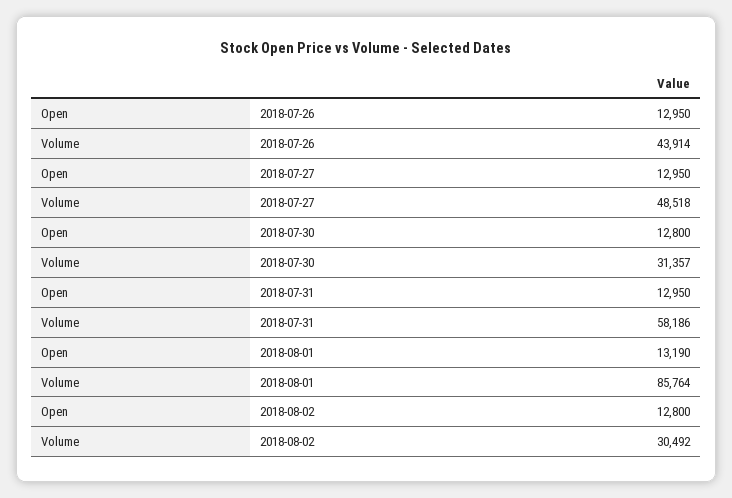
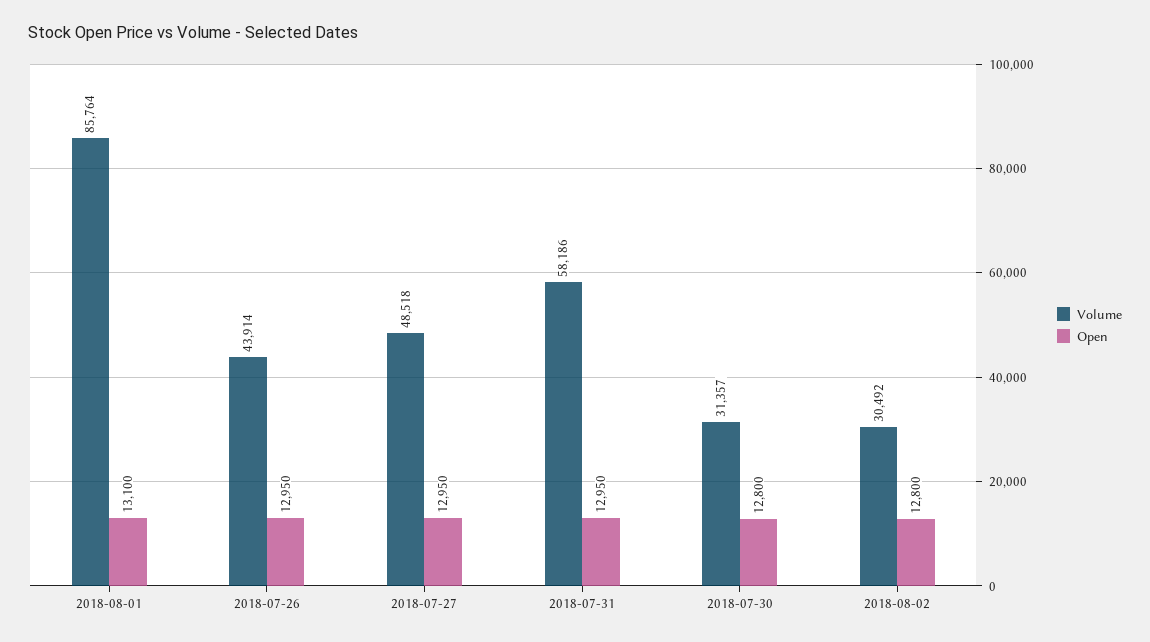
  {
    "Open": {
      "2018-07-26": 12950,
      "2018-07-27": 12950,
      "2018-07-30": 12800,
      "2018-07-31": 12950,
-     "2018-08-01": 13190,
+     "2018-08-01": 13100,
      "2018-08-02": 12800
    },
    "Volume": {
      "2018-07-26": 43914,
      "2018-07-27": 48518,
      "2018-07-30": 31357,
      "2018-07-31": 58186,
      "2018-08-01": 85764,
      "2018-08-02": 30492
    }
  }

